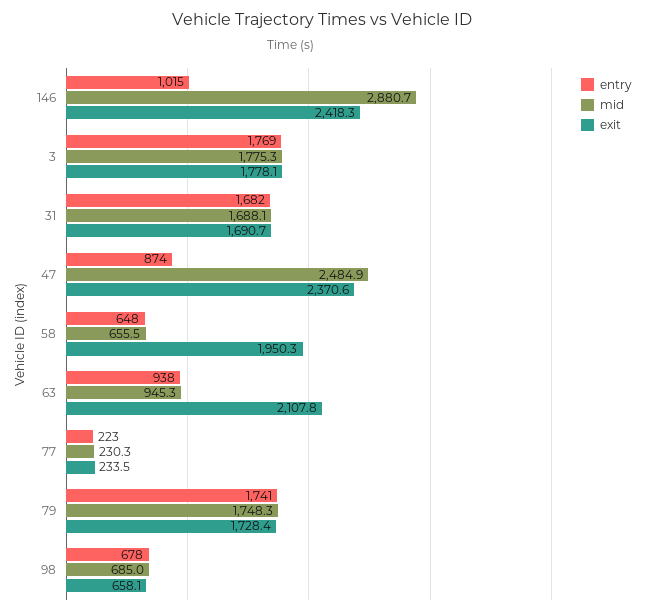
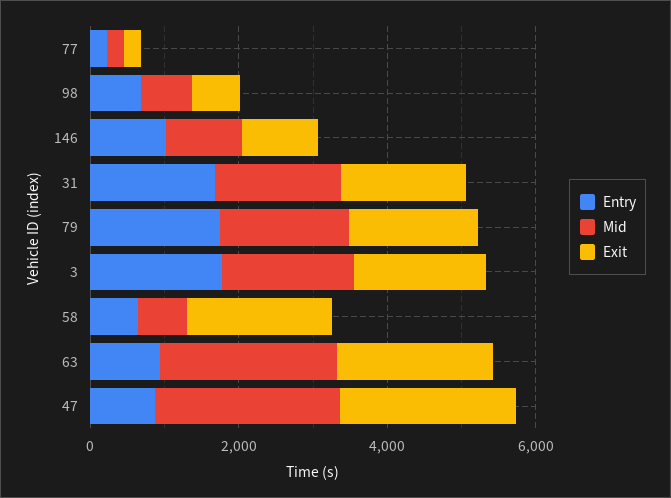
  {
    "entry": {
      "146": 1015,
      "3": 1769,
      "31": 1682,
      "47": 874,
      "58": 648,
      "63": 938,
      "77": 223,
      "79": 1741,
      "98": 678
    },
    "mid": {
-     "146": 2880.7,
+     "146": 1000,
      "3": 1775.3,
      "31": 1688.1,
      "47": 2484.9,
      "58": 655.5,
-     "63": 945.3,
+     "63": 2500,
      "77": 230.3,
      "79": 1748.3,
      "98": 685
    },
    "exit": {
-     "146": 2418.3,
+     "146": 1000,
      "3": 1778.1,
      "31": 1690.7,
      "47": 2370.6,
      "58": 1950.3,
      "63": 2107.8,
      "77": 233.5,
      "79": 1728.4,
      "98": 658.1
    }
  }

